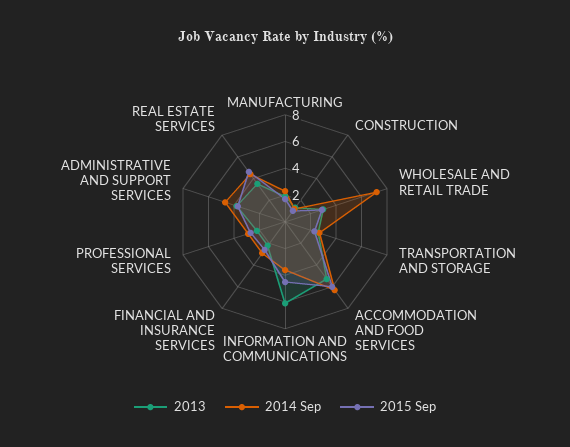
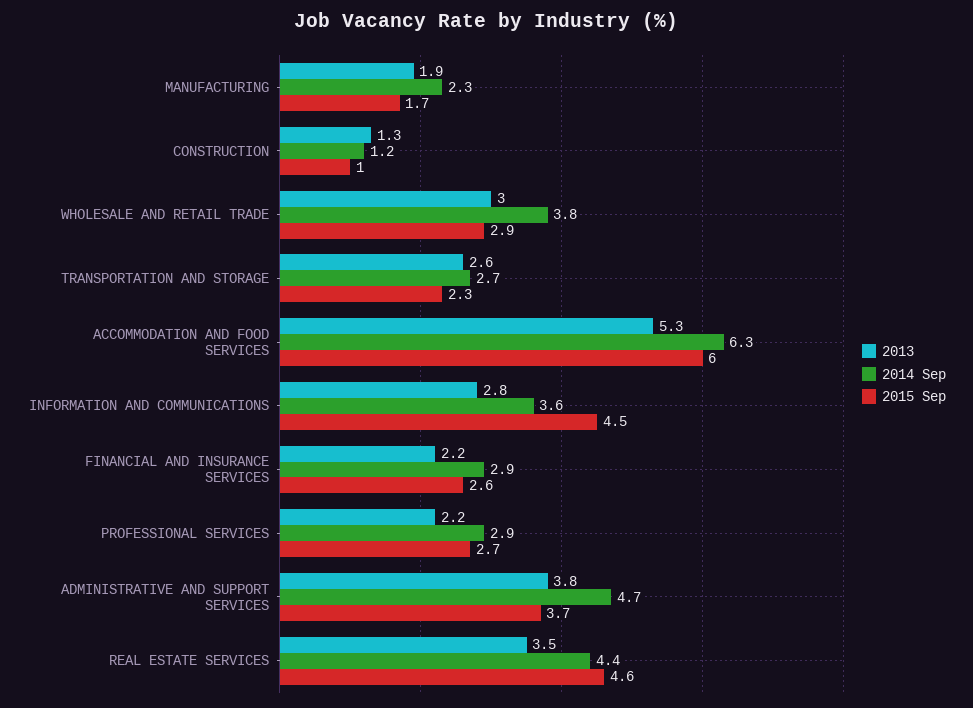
  {
    "2013": {
      "MANUFACTURING": 1.9,
      "CONSTRUCTION": 1.3,
      "WHOLESALE AND RETAIL TRADE": 3,
      "TRANSPORTATION AND STORAGE": 2.6,
      "ACCOMMODATION AND FOOD SERVICES": 5.3,
-     "INFORMATION AND COMMUNICATIONS": 6,
+     "INFORMATION AND COMMUNICATIONS": 2.8,
      "FINANCIAL AND INSURANCE SERVICES": 2.2,
      "PROFESSIONAL SERVICES": 2.2,
      "ADMINISTRATIVE AND SUPPORT SERVICES": 3.8,
      "REAL ESTATE SERVICES": 3.5
    },
    "2014 Sep": {
      "MANUFACTURING": 2.3,
      "CONSTRUCTION": 1.2,
-     "WHOLESALE AND RETAIL TRADE": 7,
+     "WHOLESALE AND RETAIL TRADE": 3.8,
      "TRANSPORTATION AND STORAGE": 2.7,
      "ACCOMMODATION AND FOOD SERVICES": 6.3,
      "INFORMATION AND COMMUNICATIONS": 3.6,
      "FINANCIAL AND INSURANCE SERVICES": 2.9,
      "PROFESSIONAL SERVICES": 2.9,
      "ADMINISTRATIVE AND SUPPORT SERVICES": 4.7,
      "REAL ESTATE SERVICES": 4.4
    },
    "2015 Sep": {
      "MANUFACTURING": 1.7,
      "CONSTRUCTION": 1,
      "WHOLESALE AND RETAIL TRADE": 2.9,
      "TRANSPORTATION AND STORAGE": 2.3,
      "ACCOMMODATION AND FOOD SERVICES": 6,
      "INFORMATION AND COMMUNICATIONS": 4.5,
      "FINANCIAL AND INSURANCE SERVICES": 2.6,
      "PROFESSIONAL SERVICES": 2.7,
      "ADMINISTRATIVE AND SUPPORT SERVICES": 3.7,
      "REAL ESTATE SERVICES": 4.6
    }
  }

